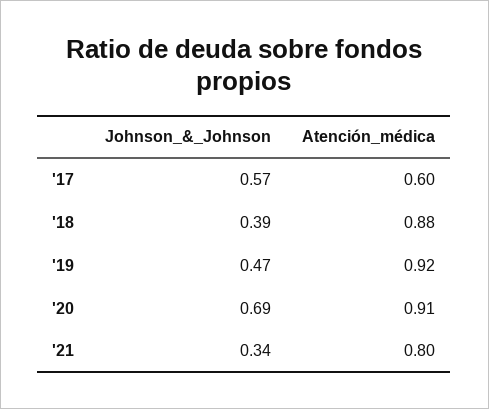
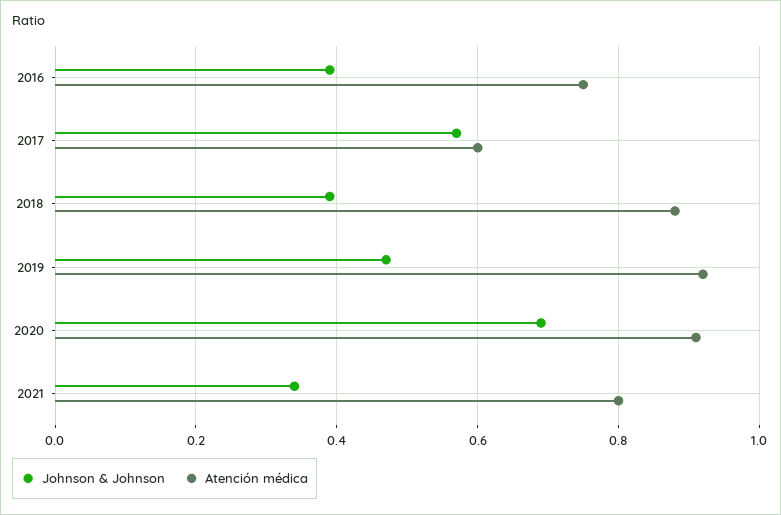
  {
    "Johnson_&_Johnson": {
      "'17": 0.57,
      "'18": 0.39,
      "'19": 0.47,
      "'20": 0.69,
-     "'21": 0.34
+     "'21": 0.34,
+     "2016": 0.4
    },
    "Atención_médica": {
      "'17": 0.6,
      "'18": 0.88,
      "'19": 0.92,
      "'20": 0.91,
-     "'21": 0.8
+     "'21": 0.8,
+     "2016": 0.75
    }
  }

